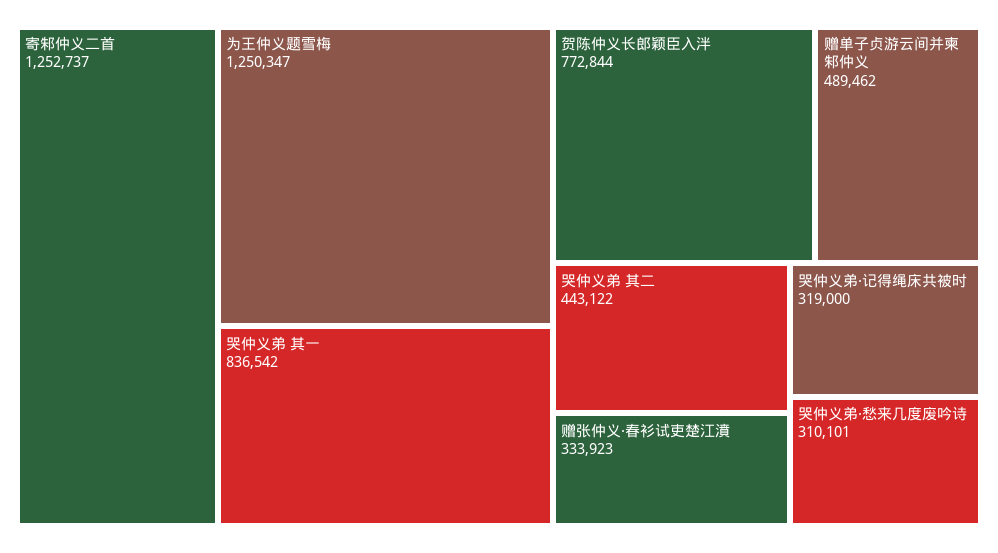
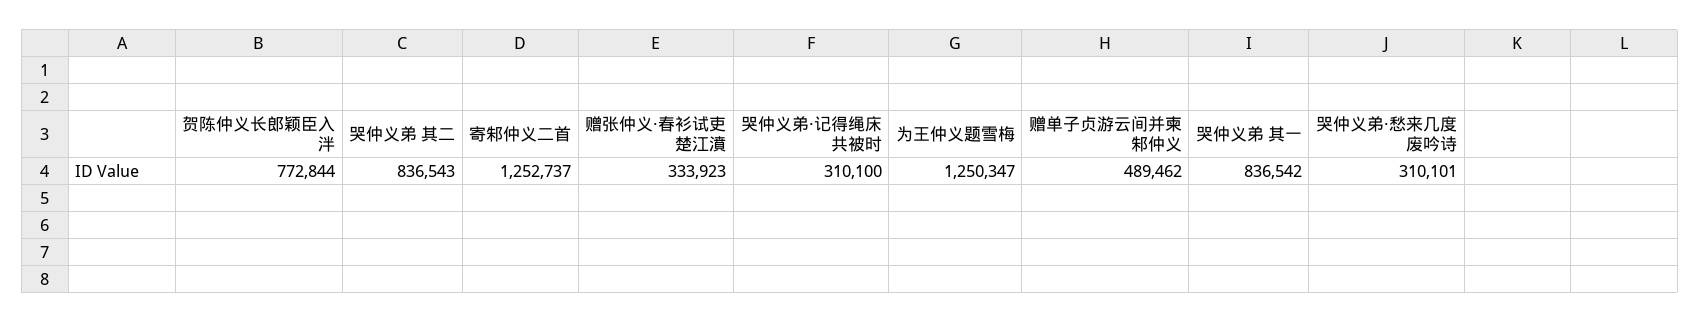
  {
    "寄邾仲义二首": 1252737,
    "为王仲义题雪梅": 1250347,
    "哭仲义弟 其一": 836542,
    "贺陈仲义长郎颖臣入泮": 772844,
    "赠单子贞游云间并柬邾仲义": 489462,
-   "哭仲义弟 其二": 443122,
+   "哭仲义弟 其二": 836543,
    "赠张仲义·春衫试吏楚江濆": 333923,
-   "哭仲义弟·记得绳床共被时": 319000,
+   "哭仲义弟·记得绳床共被时": 310100,
    "哭仲义弟·愁来几度废吟诗": 310101
  }

